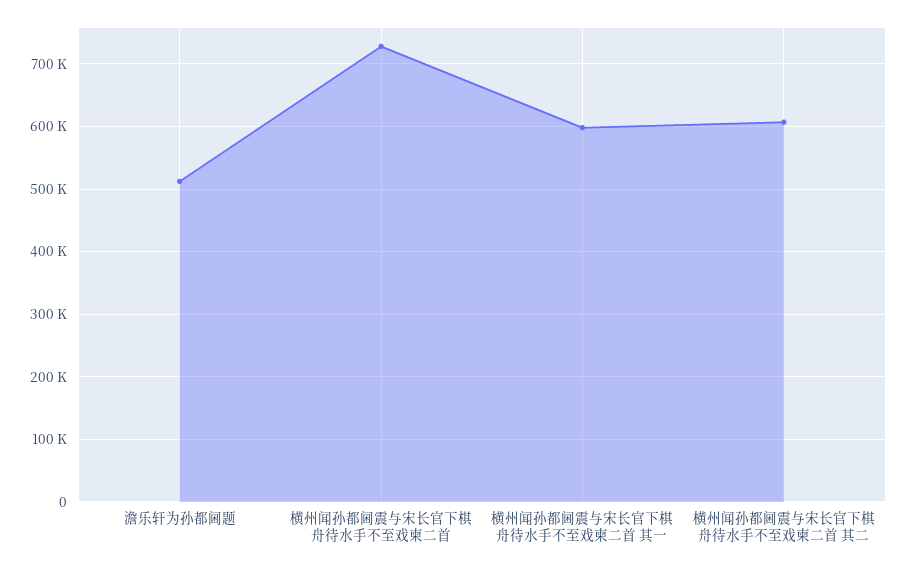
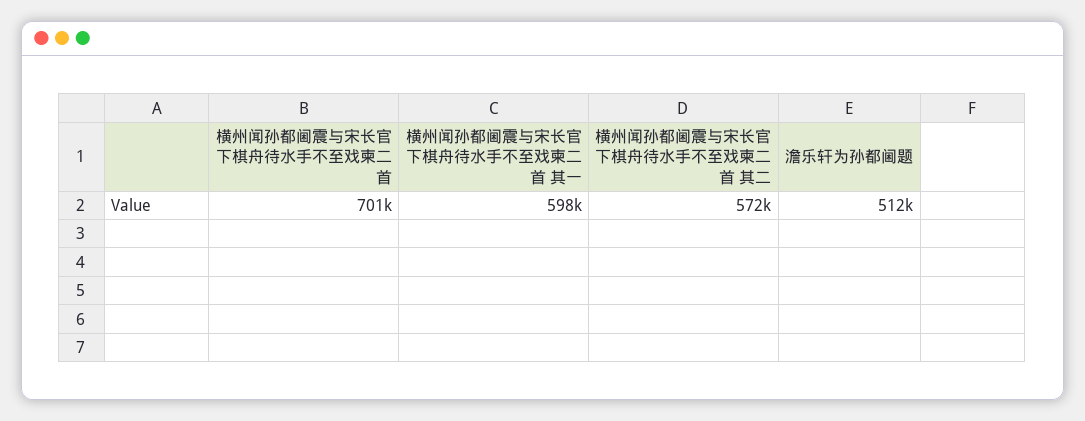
  {
    "澹乐轩为孙都阃题": 512000,
-   "横州闻孙都阃震与宋长官下棋舟待水手不至戏柬二首": 730000,
+   "横州闻孙都阃震与宋长官下棋舟待水手不至戏柬二首": 701000,
    "横州闻孙都阃震与宋长官下棋舟待水手不至戏柬二首 其一": 598000,
-   "横州闻孙都阃震与宋长官下棋舟待水手不至戏柬二首 其二": 610000
+   "横州闻孙都阃震与宋长官下棋舟待水手不至戏柬二首 其二": 572000
  }

